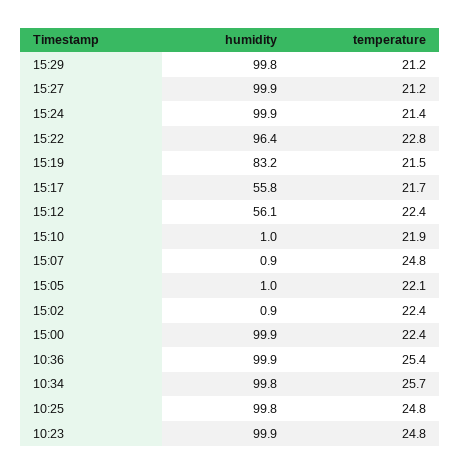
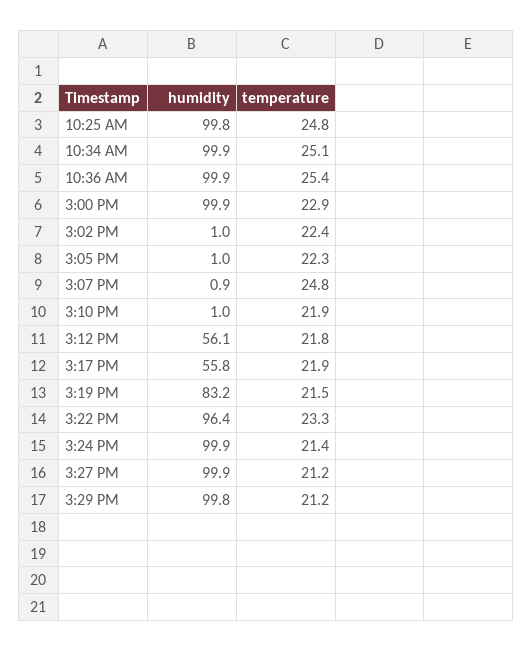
  {
    "humidity": {
      "15:29": 99.8,
      "15:27": 99.9,
      "15:24": 99.9,
      "15:22": 96.4,
      "15:19": 83.2,
      "15:17": 55.8,
      "15:12": 56.1,
      "15:10": 1,
      "15:07": 0.9,
      "15:05": 1,
-     "15:02": 0.9,
+     "15:02": 1,
      "15:00": 99.9,
      "10:36": 99.9,
-     "10:34": 99.8,
+     "10:34": 99.9,
-     "10:25": 99.8,
+     "10:25": 99.8
-     "10:23": 99.9
    },
    "temperature": {
      "15:29": 21.2,
      "15:27": 21.2,
      "15:24": 21.4,
-     "15:22": 22.8,
+     "15:22": 23.3,
      "15:19": 21.5,
-     "15:17": 21.7,
+     "15:17": 21.9,
-     "15:12": 22.4,
+     "15:12": 21.8,
      "15:10": 21.9,
      "15:07": 24.8,
-     "15:05": 22.1,
+     "15:05": 22.3,
      "15:02": 22.4,
-     "15:00": 22.4,
+     "15:00": 22.9,
      "10:36": 25.4,
-     "10:34": 25.7,
+     "10:34": 25.1,
-     "10:25": 24.8,
+     "10:25": 24.8
-     "10:23": 24.8
    }
  }

